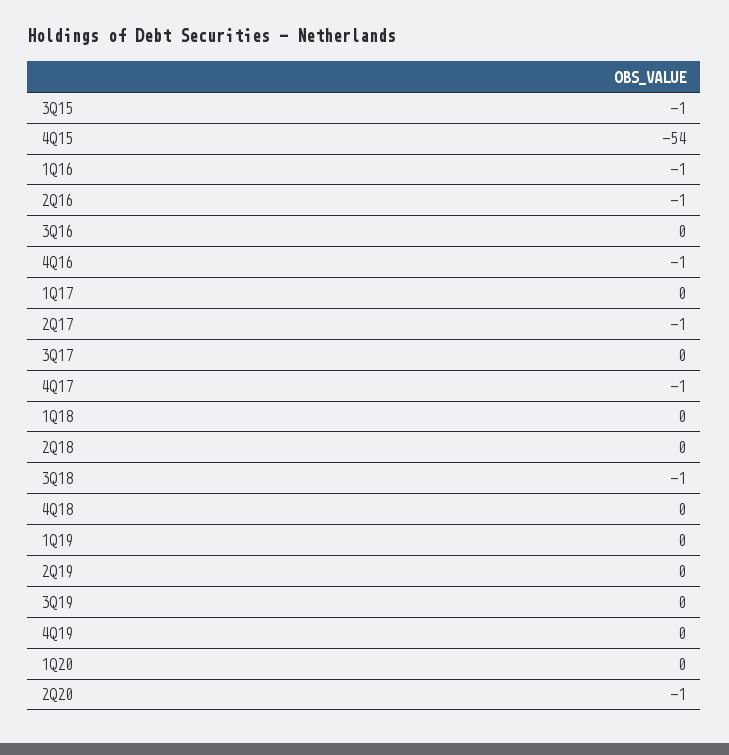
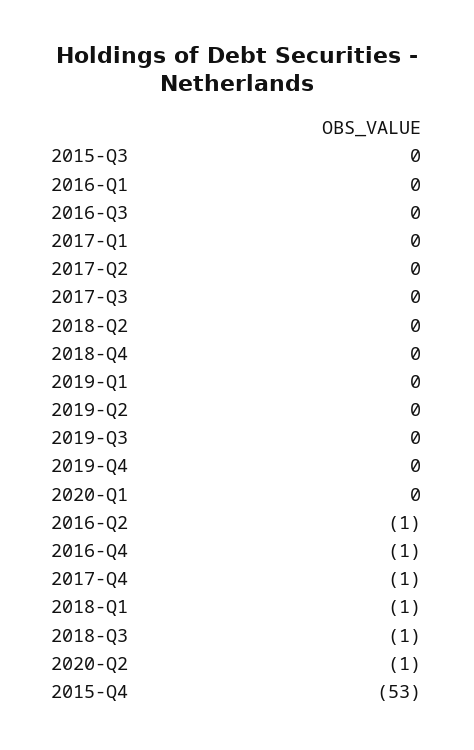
  {
-   "3Q15": -1,
+   "3Q15": 0,
-   "4Q15": -54,
+   "4Q15": -53,
-   "1Q16": -1,
+   "1Q16": 0,
    "2Q16": -1,
    "3Q16": 0,
    "4Q16": -1,
    "1Q17": 0,
-   "2Q17": -1,
+   "2Q17": 0,
    "3Q17": 0,
    "4Q17": -1,
-   "1Q18": 0,
+   "1Q18": -1,
    "2Q18": 0,
    "3Q18": -1,
    "4Q18": 0,
    "1Q19": 0,
    "2Q19": 0,
    "3Q19": 0,
    "4Q19": 0,
    "1Q20": 0,
    "2Q20": -1
  }

